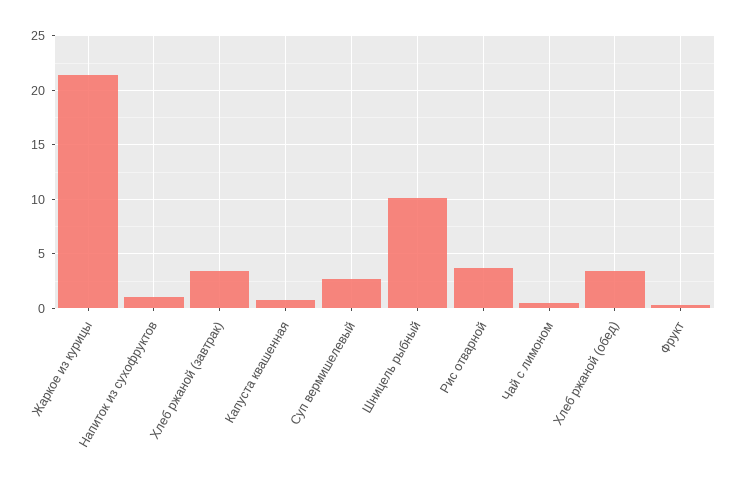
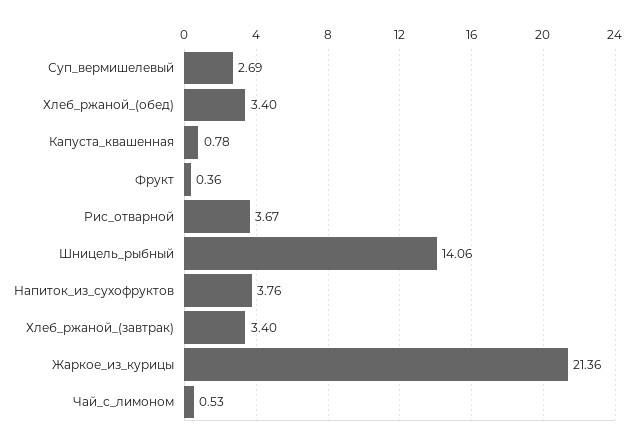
  {
    "Жаркое из курицы": 21.36,
-   "Напиток из сухофруктов": 1,
+   "Напиток из сухофруктов": 3.76,
    "Хлеб ржаной (завтрак)": 3.4,
    "Капуста квашенная": 0.78,
    "Суп вермишелевый": 2.69,
-   "Шницель рыбный": 10,
+   "Шницель рыбный": 14.06,
    "Рис отварной": 3.67,
    "Чай с лимоном": 0.53,
    "Хлеб ржаной (обед)": 3.4,
    "Фрукт": 0.36
  }

